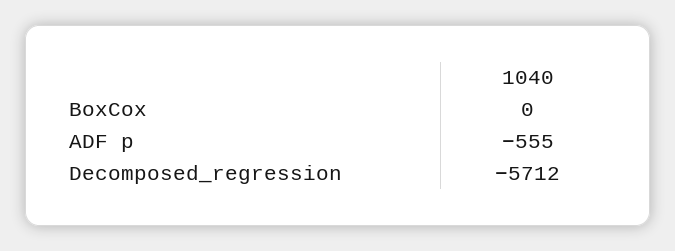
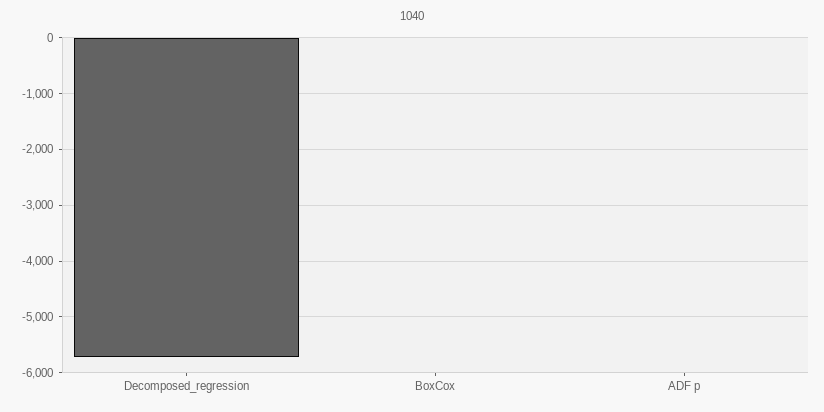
  {
    "BoxCox": 0,
-   "ADF p": -555,
+   "ADF p": 0,
    "Decomposed_regression": -5712
  }

